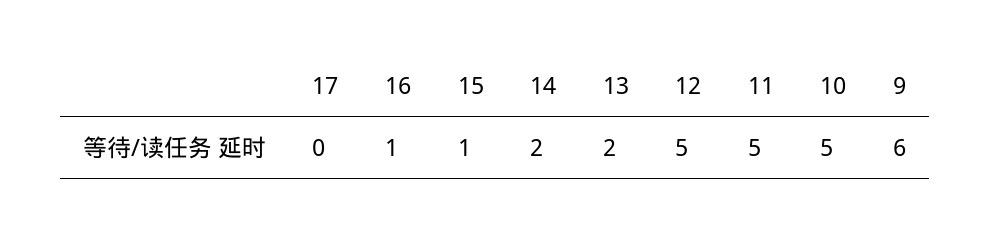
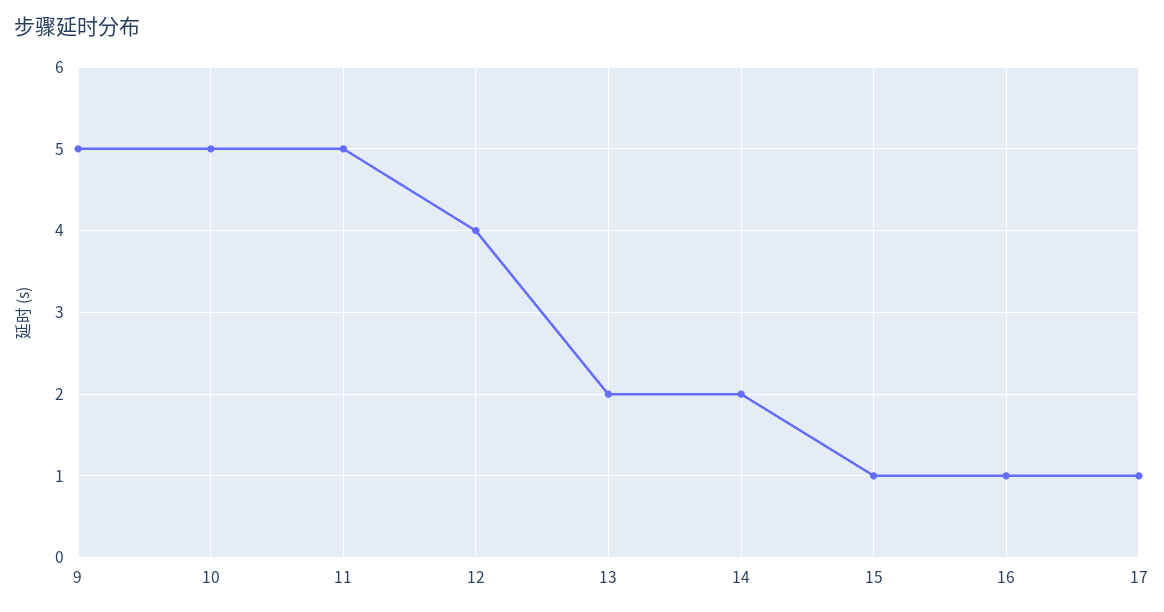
  {
-   "17": 0,
+   "17": 1,
    "16": 1,
    "15": 1,
    "14": 2,
    "13": 2,
-   "12": 5,
+   "12": 4,
    "11": 5,
    "10": 5,
-   "9": 6
+   "9": 5
  }

